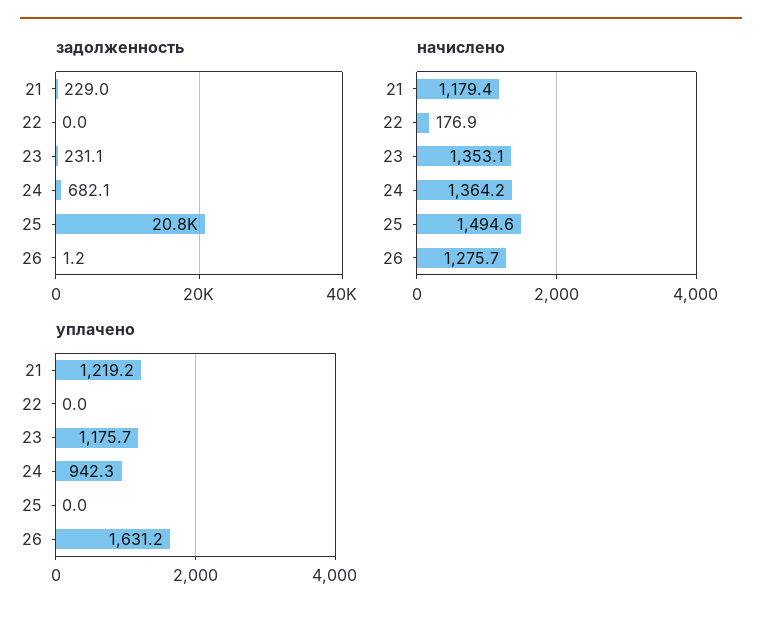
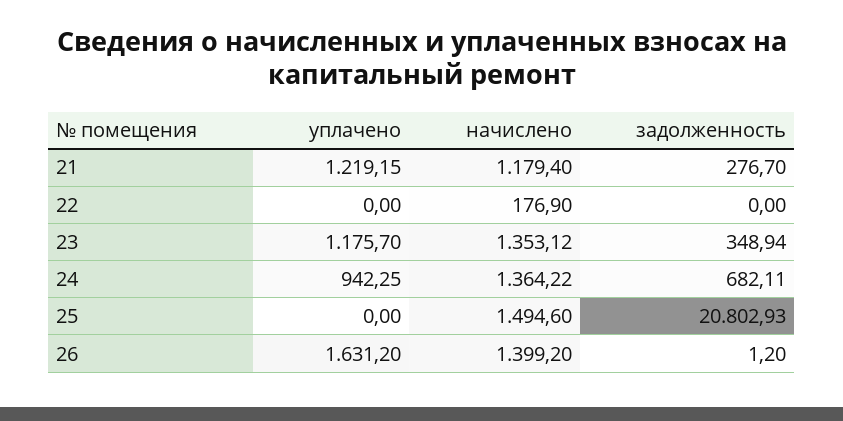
  {
    "задолженность": {
-     "21": 229,
+     "21": 276.7,
      "22": 0,
-     "23": 231.1,
+     "23": 348.94,
      "24": 682.11,
      "25": 20802.93,
      "26": 1.2
    },
    "начислено": {
      "21": 1179.4,
      "22": 176.9,
      "23": 1353.12,
      "24": 1364.22,
      "25": 1494.6,
-     "26": 1275.7
+     "26": 1399.2
    },
    "уплачено": {
      "21": 1219.15,
      "22": 0,
      "23": 1175.7,
      "24": 942.25,
      "25": 0,
      "26": 1631.2
    }
  }

